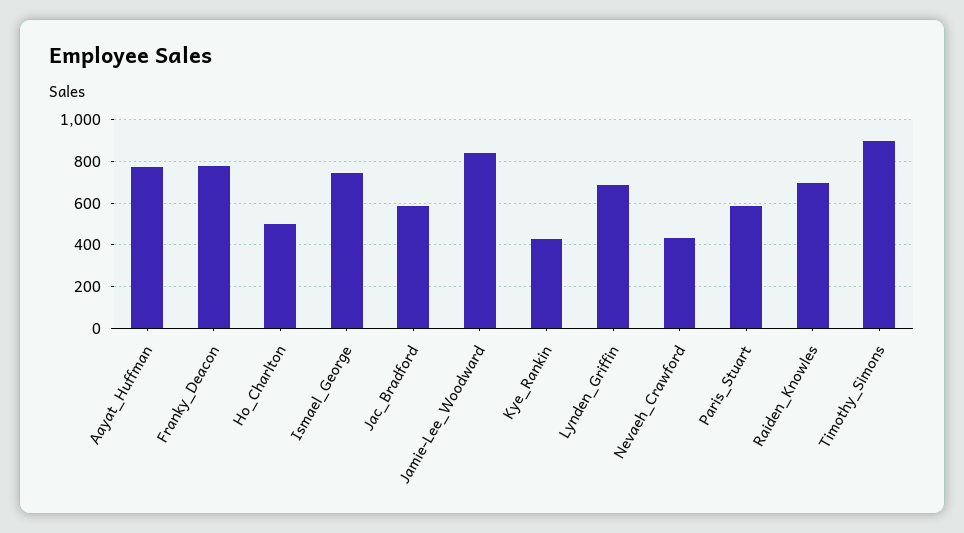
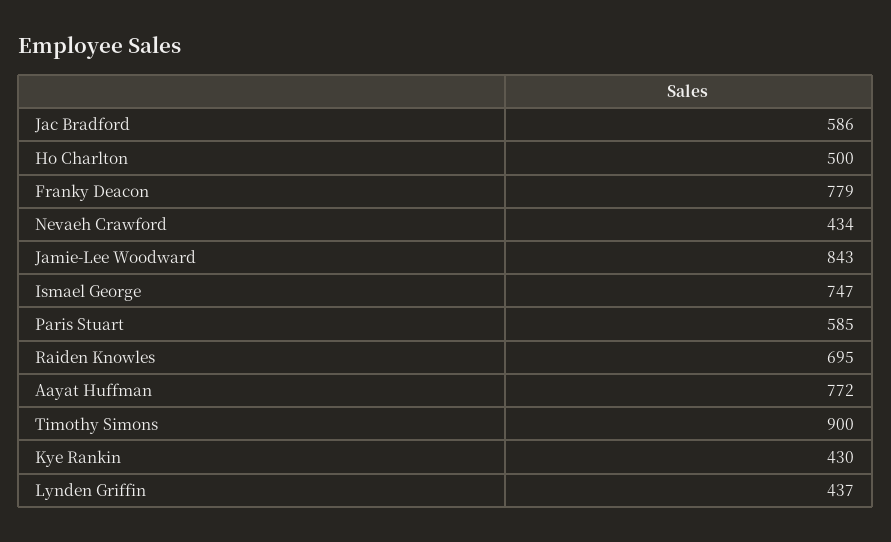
  {
    "Aayat_Huffman": 772,
    "Franky_Deacon": 779,
    "Ho_Charlton": 500,
    "Ismael_George": 747,
    "Jac_Bradford": 586,
    "Jamie-Lee_Woodward": 843,
    "Kye_Rankin": 430,
-   "Lynden_Griffin": 700,
+   "Lynden_Griffin": 437,
    "Nevaeh_Crawford": 434,
    "Paris_Stuart": 585,
    "Raiden_Knowles": 695,
    "Timothy_Simons": 900
  }

